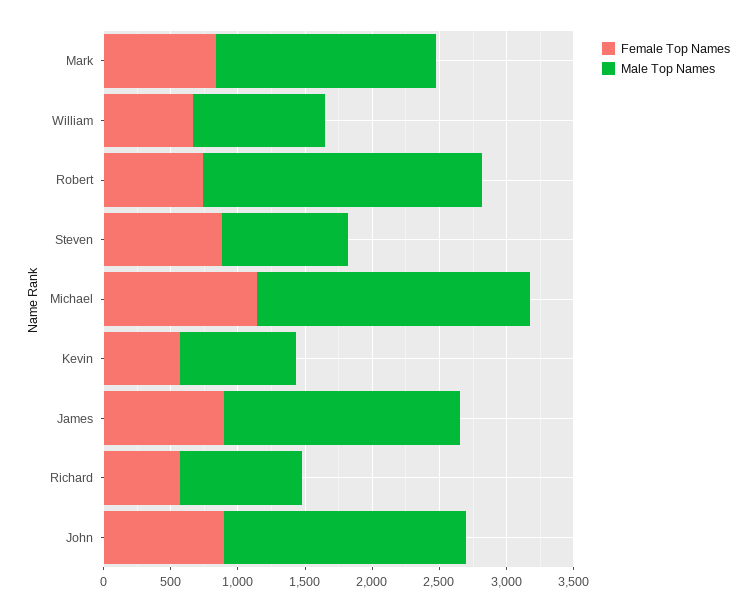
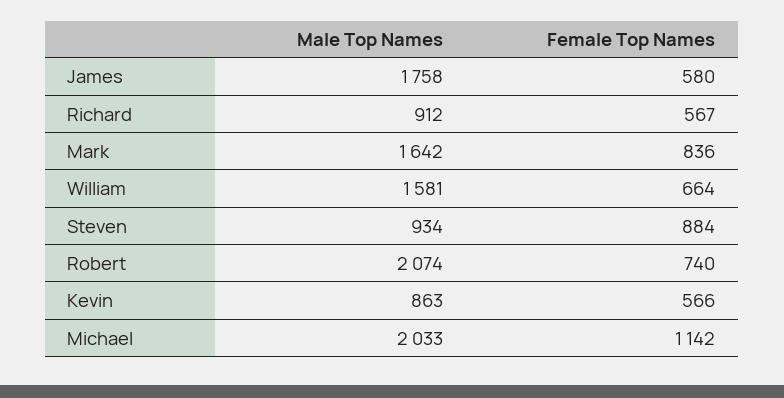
  {
    "Female Top Names": {
      "Mark": 836,
      "William": 664,
      "Robert": 740,
      "Steven": 884,
      "Michael": 1142,
      "Kevin": 566,
-     "James": 900,
+     "James": 580,
-     "Richard": 567,
+     "Richard": 567
-     "John": 900
    },
    "Male Top Names": {
      "Mark": 1642,
-     "William": 1000,
+     "William": 1581,
      "Robert": 2074,
      "Steven": 934,
      "Michael": 2033,
      "Kevin": 863,
      "James": 1758,
-     "Richard": 912,
+     "Richard": 912
-     "John": 1800
    }
  }

